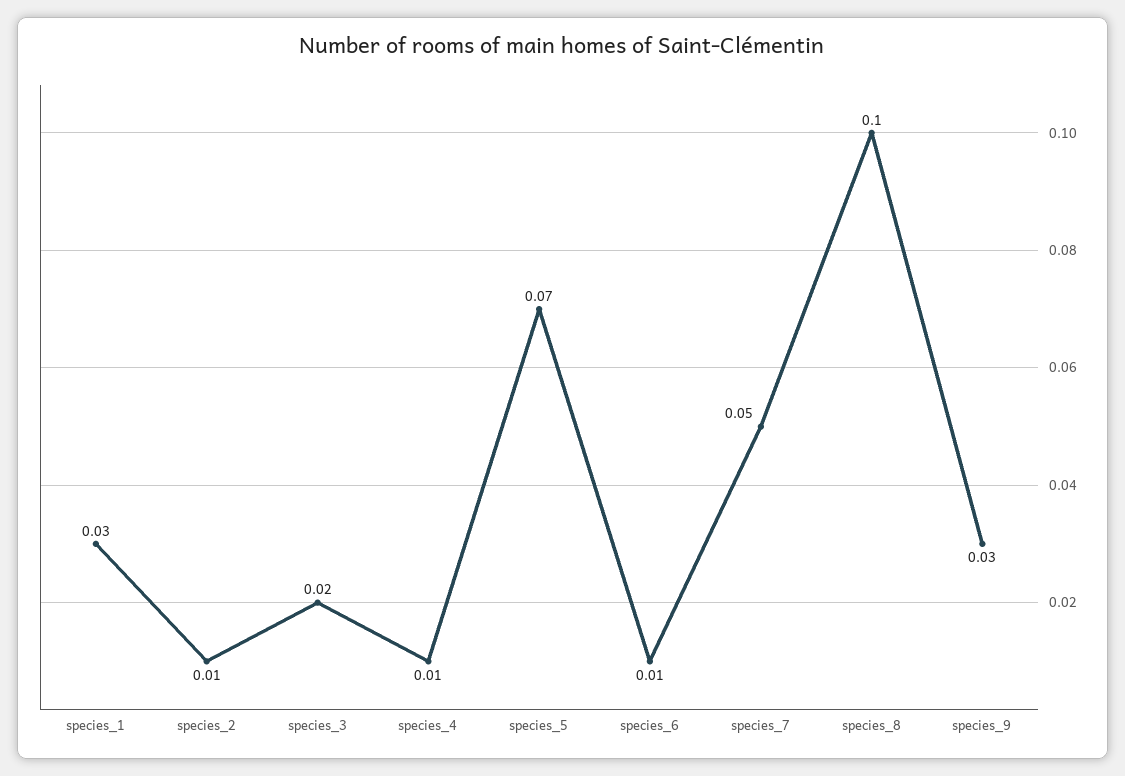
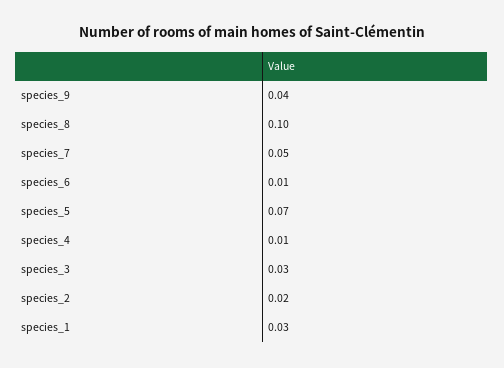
  {
    "species_1": 0.03,
-   "species_2": 0.01,
+   "species_2": 0.02,
-   "species_3": 0.02,
+   "species_3": 0.03,
    "species_4": 0.01,
    "species_5": 0.07,
    "species_6": 0.01,
    "species_7": 0.05,
    "species_8": 0.1,
-   "species_9": 0.03
+   "species_9": 0.04
  }

